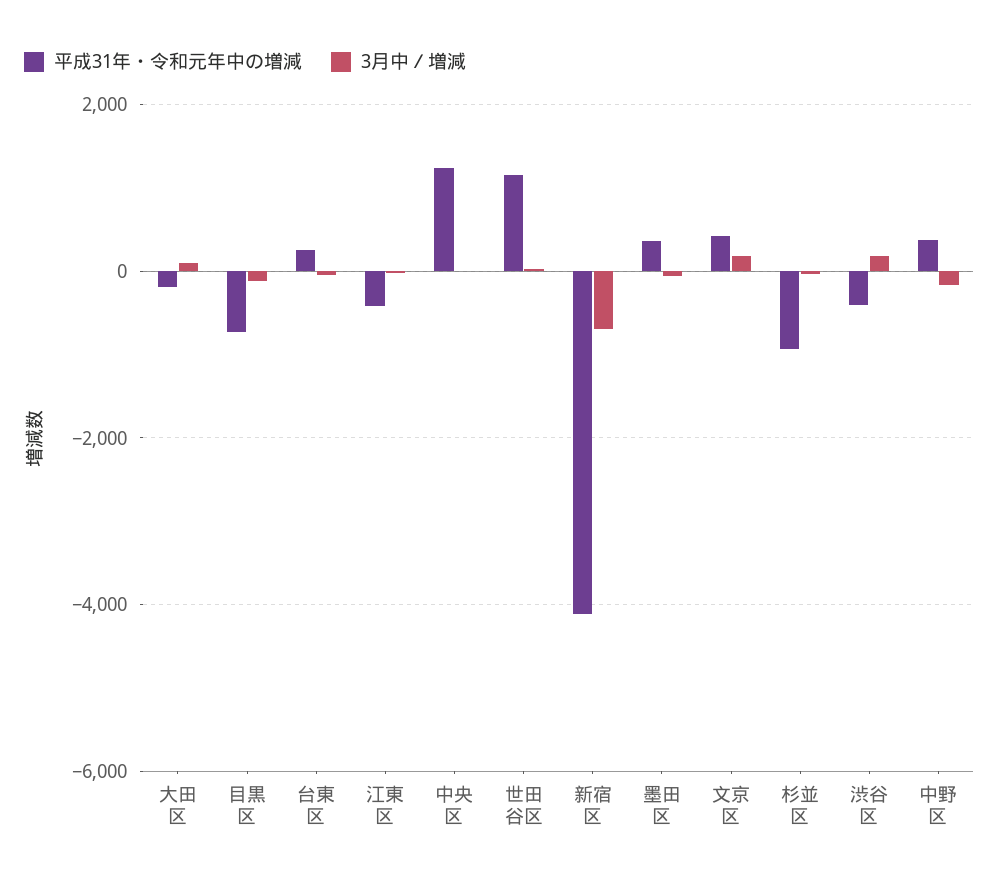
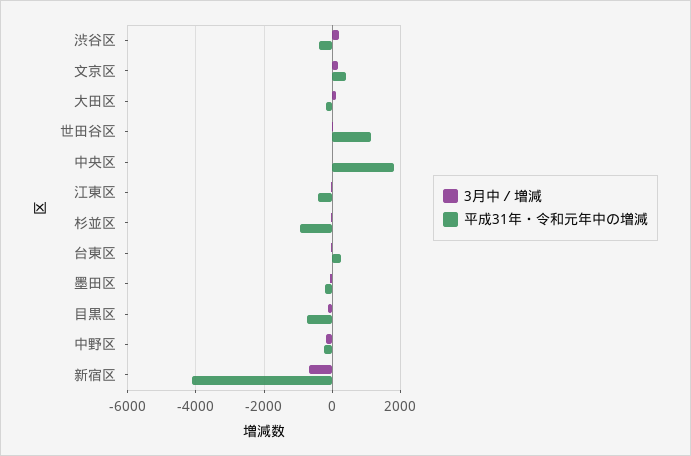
  {
    "平成31年・令和元年中の増減": {
      "大田区": -200,
      "目黒区": -800,
      "台東区": 200,
      "江東区": -400,
-     "中央区": 1200,
+     "中央区": 1800,
      "世田谷区": 1200,
      "新宿区": -4200,
-     "墨田区": 400,
+     "墨田区": -200,
      "文京区": 400,
      "杉並区": -1000,
      "渋谷区": -400,
-     "中野区": 400
+     "中野区": -200
    },
    "3月中／増減": {
      "大田区": 200,
      "目黒区": -200,
      "台東区": 0,
      "江東区": 0,
      "中央区": 0,
      "世田谷区": 0,
      "新宿区": -600,
      "墨田区": 0,
      "文京区": 200,
      "杉並区": 0,
      "渋谷区": 200,
      "中野区": -200
    }
  }

